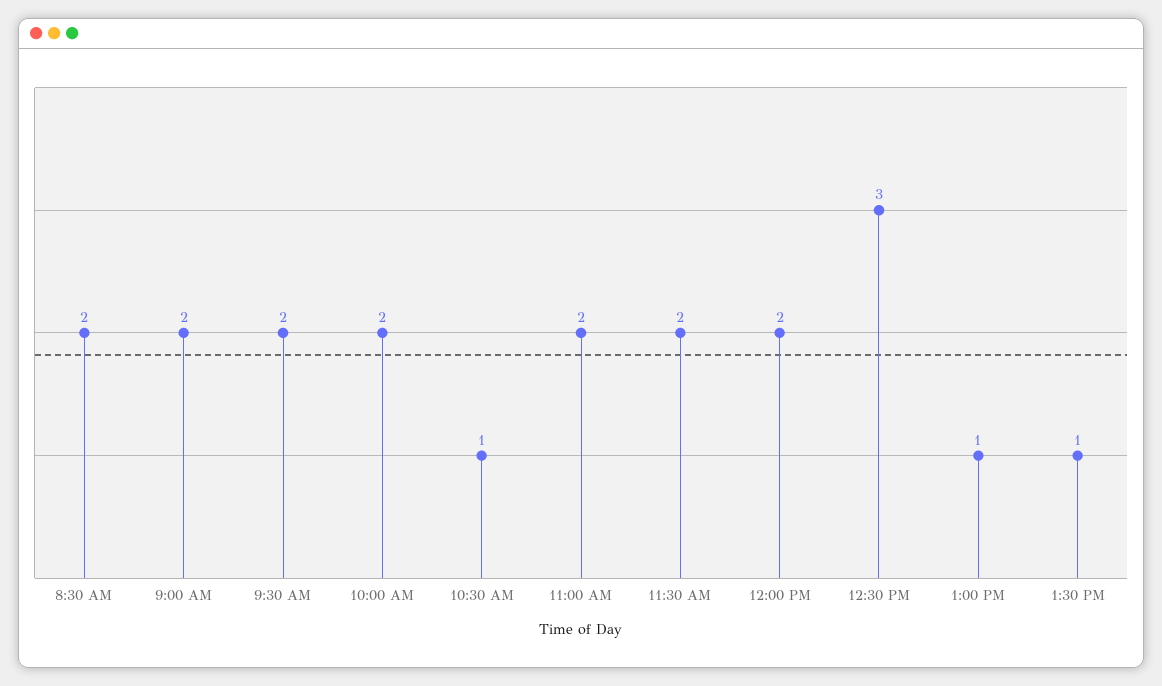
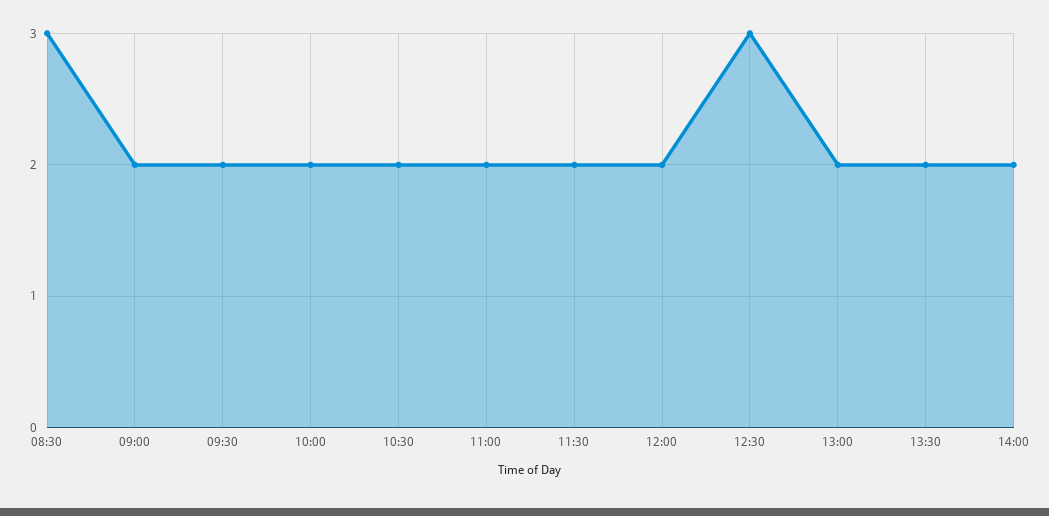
  {
-   "8:30 AM": 2,
+   "8:30 AM": 3,
    "9:00 AM": 2,
    "9:30 AM": 2,
    "10:00 AM": 2,
-   "10:30 AM": 1,
+   "10:30 AM": 2,
    "11:00 AM": 2,
    "11:30 AM": 2,
    "12:00 PM": 2,
    "12:30 PM": 3,
-   "1:00 PM": 1,
+   "1:00 PM": 2,
-   "1:30 PM": 1
+   "1:30 PM": 2,
+   "14:00": 2
  }

